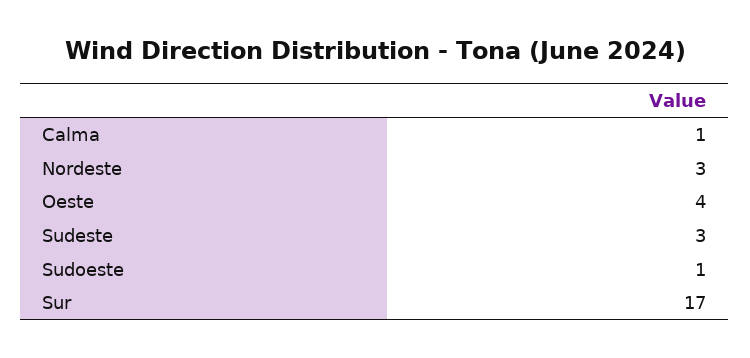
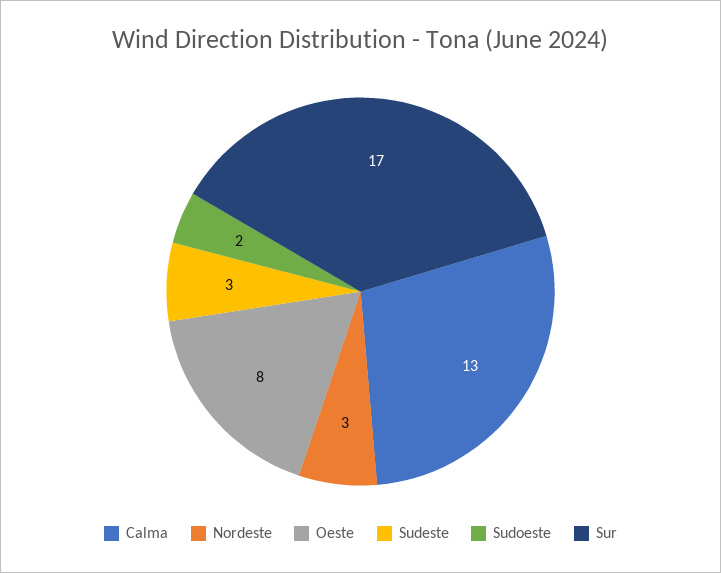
  {
-   "Calma": 1,
+   "Calma": 13,
    "Nordeste": 3,
-   "Oeste": 4,
+   "Oeste": 8,
    "Sudeste": 3,
-   "Sudoeste": 1,
+   "Sudoeste": 2,
    "Sur": 17
  }

